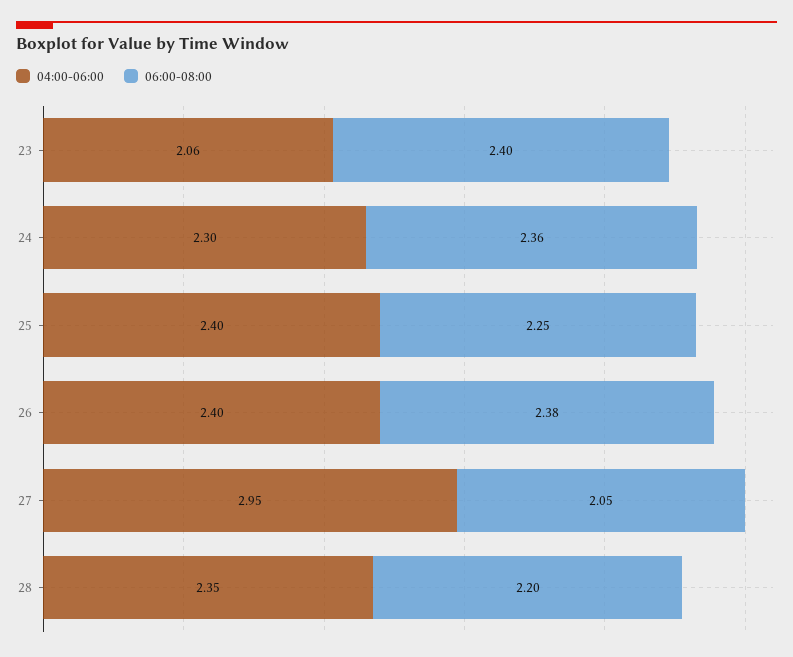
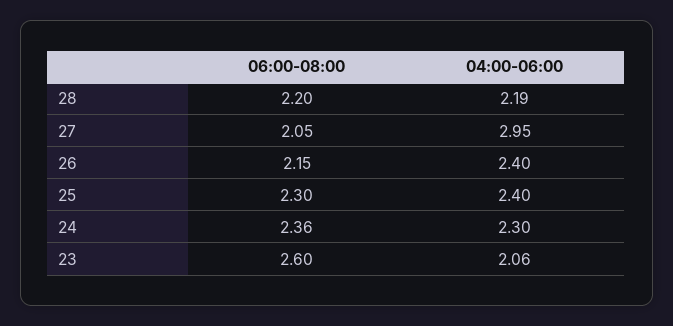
  {
    "04:00-06:00": {
      "23": 2.06,
      "24": 2.3,
      "25": 2.4,
      "26": 2.4,
      "27": 2.95,
-     "28": 2.35
+     "28": 2.19
    },
    "06:00-08:00": {
-     "23": 2.4,
+     "23": 2.6,
      "24": 2.36,
-     "25": 2.25,
+     "25": 2.3,
-     "26": 2.38,
+     "26": 2.15,
      "27": 2.05,
      "28": 2.2
    }
  }

